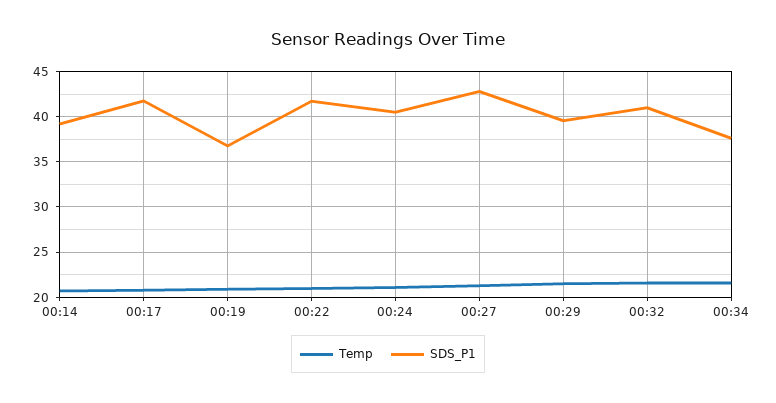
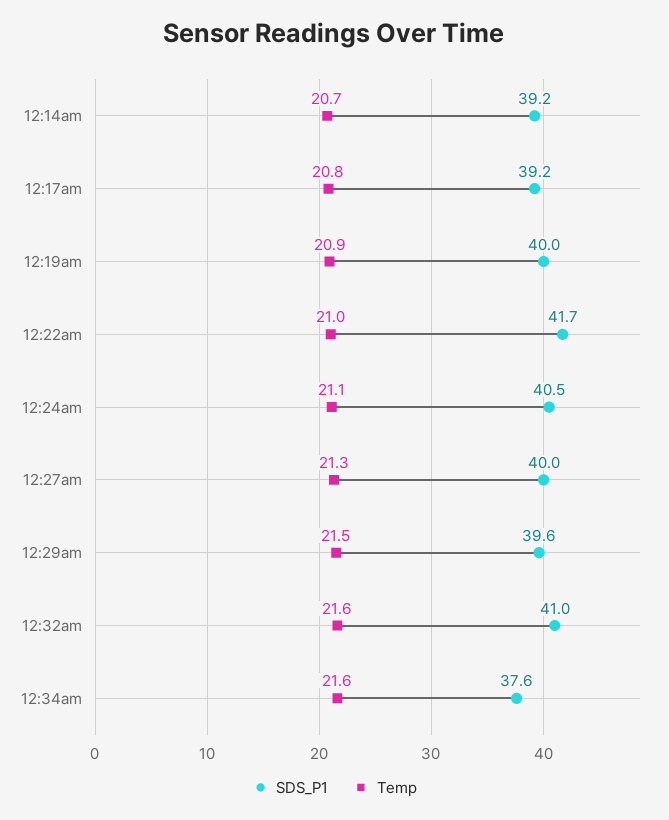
  {
    "Temp": {
      "00:14": 20.7,
      "00:17": 20.8,
      "00:19": 20.9,
      "00:22": 21,
      "00:24": 21.1,
      "00:27": 21.3,
      "00:29": 21.5,
      "00:32": 21.6,
      "00:34": 21.6
    },
    "SDS_P1": {
      "00:14": 39.2,
-     "00:17": 42,
+     "00:17": 39.2,
-     "00:19": 37,
+     "00:19": 40,
      "00:22": 41.7,
      "00:24": 40.5,
-     "00:27": 43,
+     "00:27": 40,
      "00:29": 39.6,
      "00:32": 41,
      "00:34": 37.6
    }
  }

